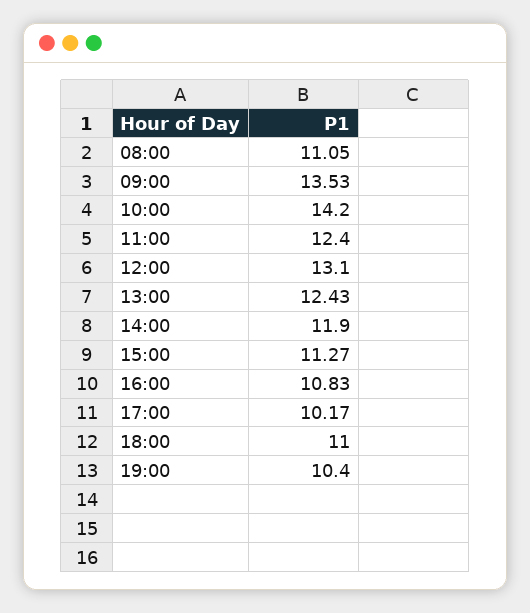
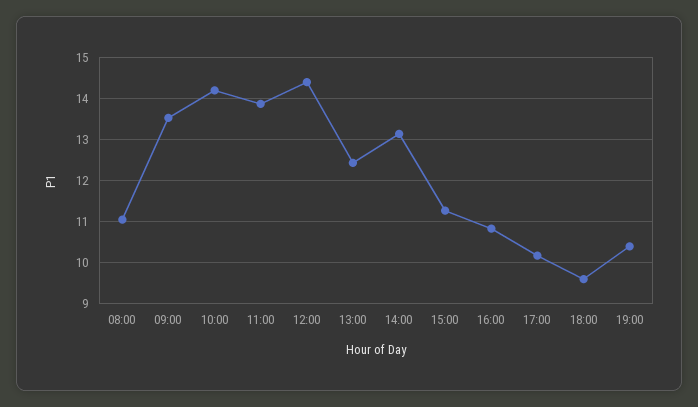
  {
    "08:00": 11.05,
    "09:00": 13.53,
    "10:00": 14.2,
-   "11:00": 12.4,
+   "11:00": 13.8,
-   "12:00": 13.1,
+   "12:00": 14.4,
    "13:00": 12.43,
-   "14:00": 11.9,
+   "14:00": 13.2,
    "15:00": 11.27,
    "16:00": 10.83,
    "17:00": 10.17,
-   "18:00": 11,
+   "18:00": 9.6,
    "19:00": 10.4
  }

